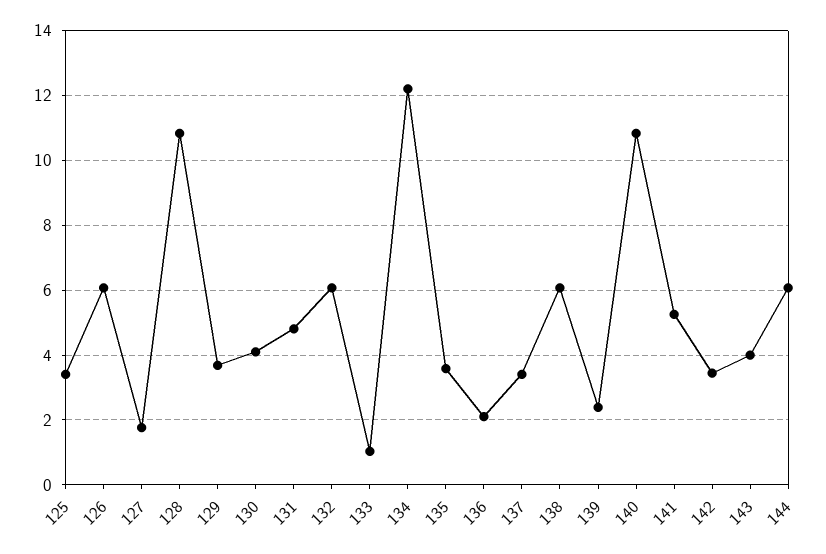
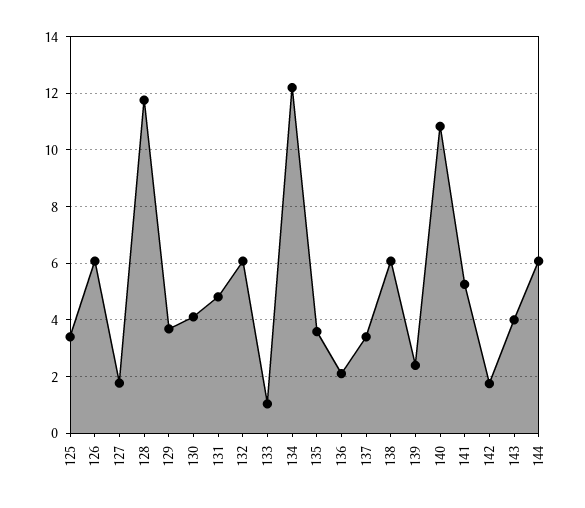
  {
    "125": 3.4,
    "126": 6,
    "127": 1.8,
-   "128": 10.8,
+   "128": 11.75,
    "129": 3.6,
    "130": 4.2,
    "131": 4.8,
    "132": 6,
    "133": 1,
    "134": 12.2,
    "135": 3.6,
    "136": 2.2,
    "137": 3.4,
    "138": 6,
    "139": 2.4,
    "140": 10.8,
    "141": 5.2,
-   "142": 3.4,
+   "142": 1.75,
    "143": 4,
    "144": 6
  }

